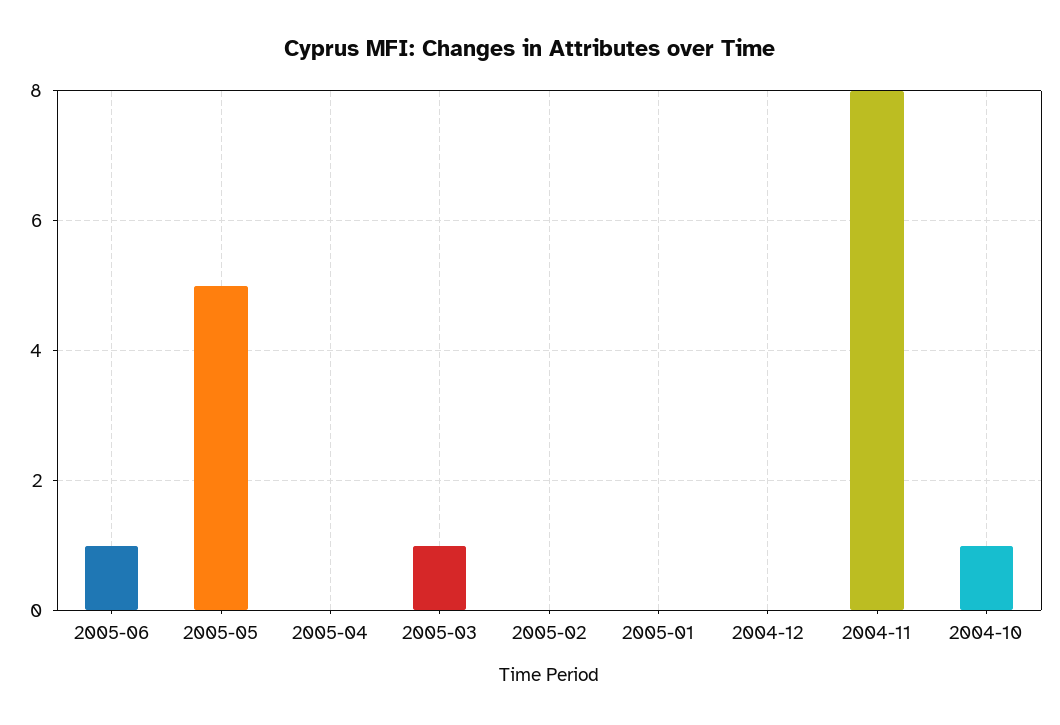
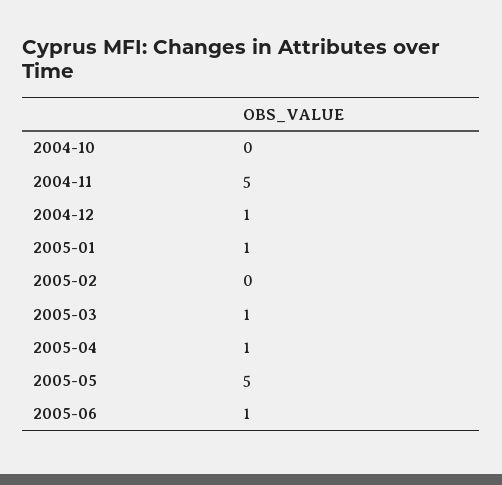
  {
    "2005-06": 1,
    "2005-05": 5,
-   "2005-04": 0,
+   "2005-04": 1,
    "2005-03": 1,
    "2005-02": 0,
-   "2005-01": 0,
+   "2005-01": 1,
-   "2004-12": 0,
+   "2004-12": 1,
-   "2004-11": 8,
+   "2004-11": 5,
-   "2004-10": 1
+   "2004-10": 0
  }

